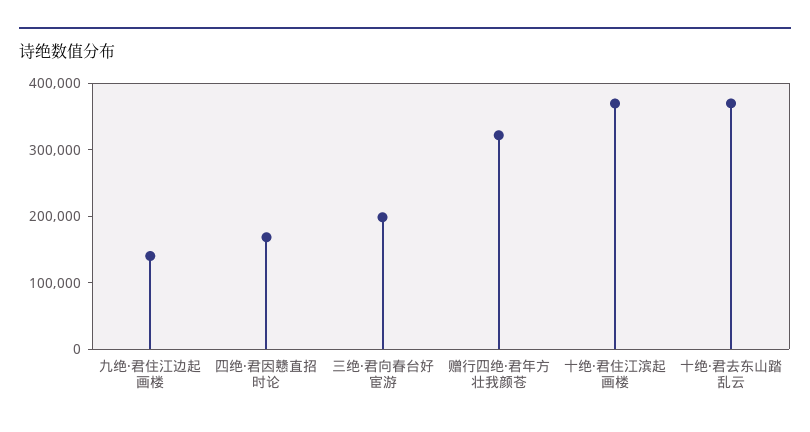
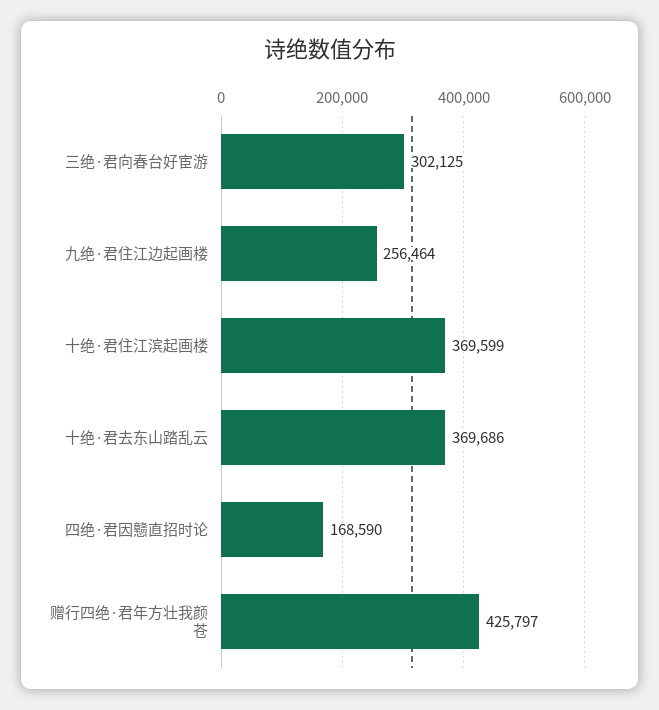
  {
-   "九绝·君住江边起画楼": 140000,
+   "九绝·君住江边起画楼": 256464,
    "四绝·君因戆直招时论": 168590,
-   "三绝·君向春台好宦游": 200000,
+   "三绝·君向春台好宦游": 302125,
-   "赠行四绝·君年方壮我颜苍": 320000,
+   "赠行四绝·君年方壮我颜苍": 425797,
    "十绝·君住江滨起画楼": 369599,
    "十绝·君去东山踏乱云": 369686
  }

